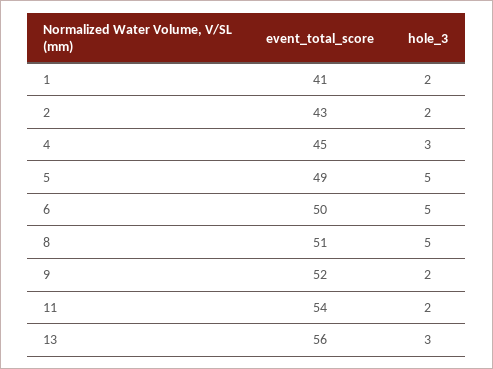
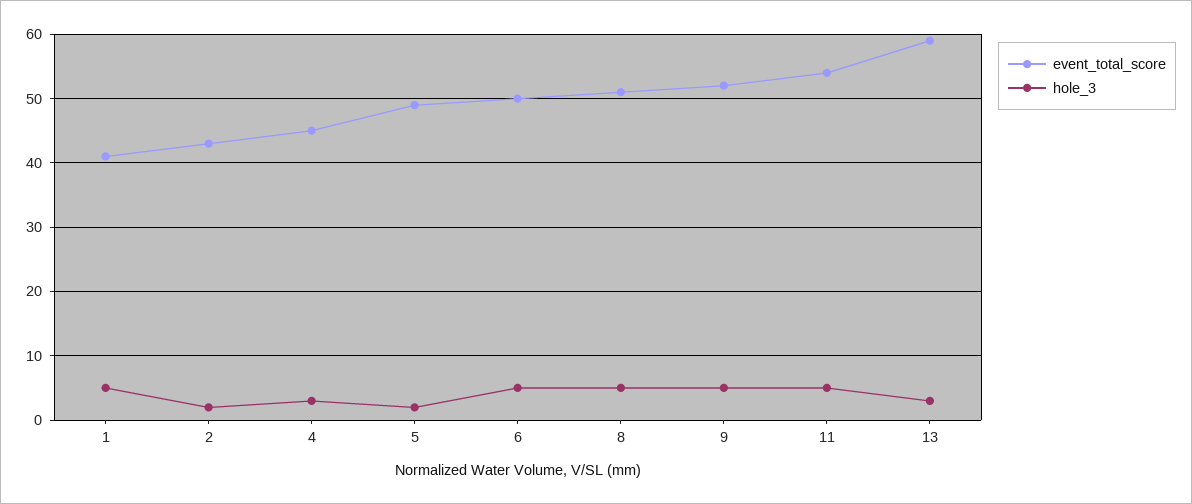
  {
    "event_total_score": {
      "1": 41,
      "2": 43,
      "4": 45,
      "5": 49,
      "6": 50,
      "8": 51,
      "9": 52,
      "11": 54,
-     "13": 56
+     "13": 59
    },
    "hole_3": {
-     "1": 2,
+     "1": 5,
      "2": 2,
      "4": 3,
-     "5": 5,
+     "5": 2,
      "6": 5,
      "8": 5,
-     "9": 2,
+     "9": 5,
-     "11": 2,
+     "11": 5,
      "13": 3
    }
  }

